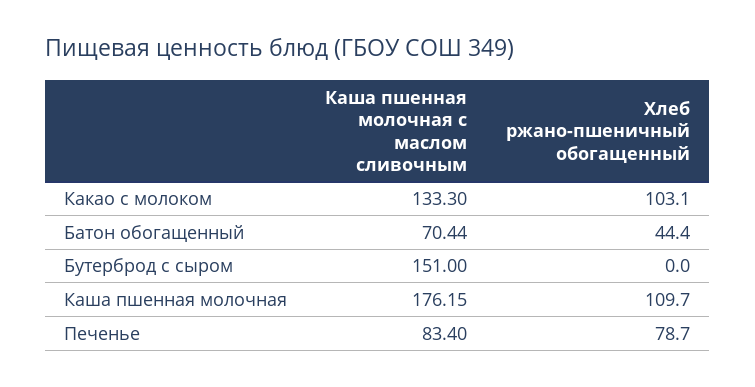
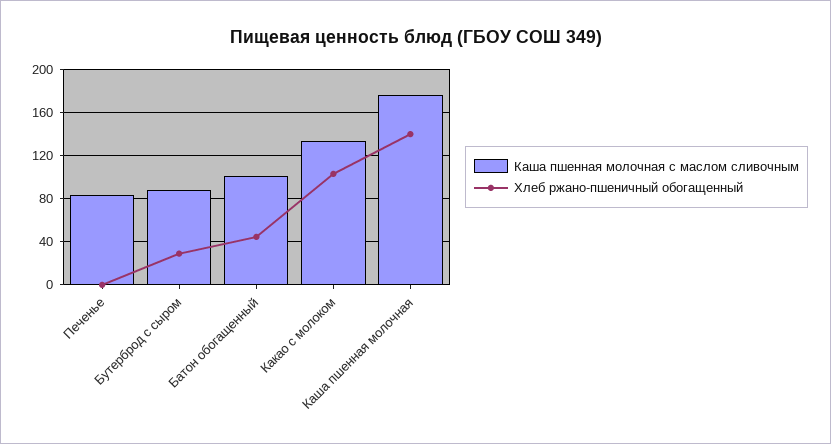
  {
    "Каша пшенная молочная с маслом сливочным": {
      "Какао с молоком": 133.3,
-     "Батон обогащенный": 70.44,
+     "Батон обогащенный": 100,
-     "Бутерброд с сыром": 151,
+     "Бутерброд с сыром": 90,
      "Каша пшенная молочная": 176.15,
      "Печенье": 83.4
    },
    "Хлеб ржано-пшеничный обогащенный": {
      "Какао с молоком": 103.1,
      "Батон обогащенный": 44.4,
-     "Бутерброд с сыром": 0,
+     "Бутерброд с сыром": 30,
-     "Каша пшенная молочная": 109.7,
+     "Каша пшенная молочная": 140,
-     "Печенье": 78.7
+     "Печенье": 0
    }
  }

